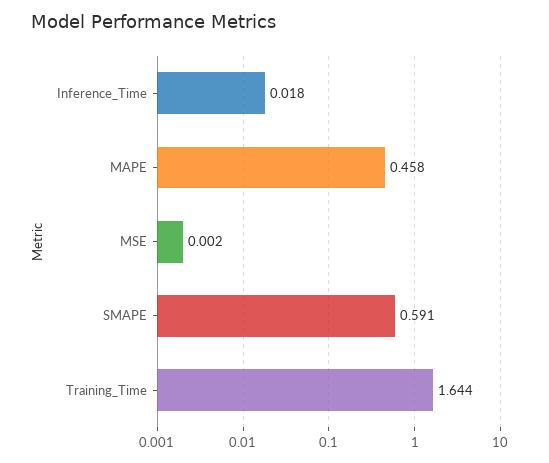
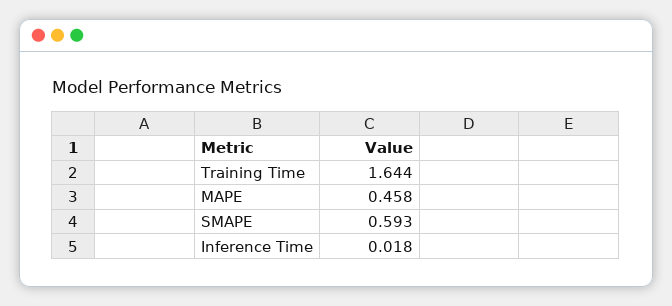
  {
    "Inference_Time": 0.018,
    "MAPE": 0.458,
-   "MSE": 0.002,
-   "SMAPE": 0.591,
+   "SMAPE": 0.593,
    "Training_Time": 1.644
  }

